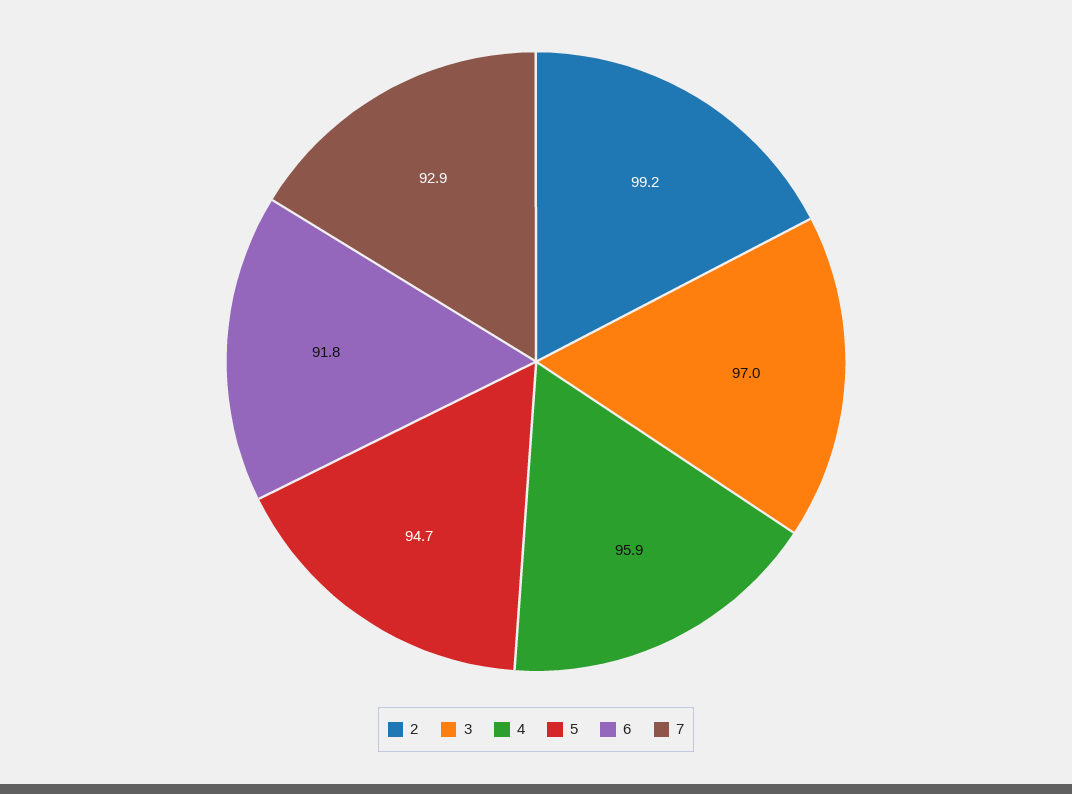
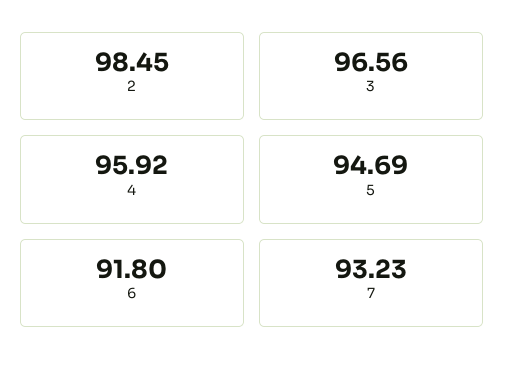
  {
-   "2": 99.2,
+   "2": 98.45,
-   "3": 97,
+   "3": 96.56,
    "4": 95.92,
    "5": 94.69,
    "6": 91.8,
-   "7": 92.9
+   "7": 93.23
  }

